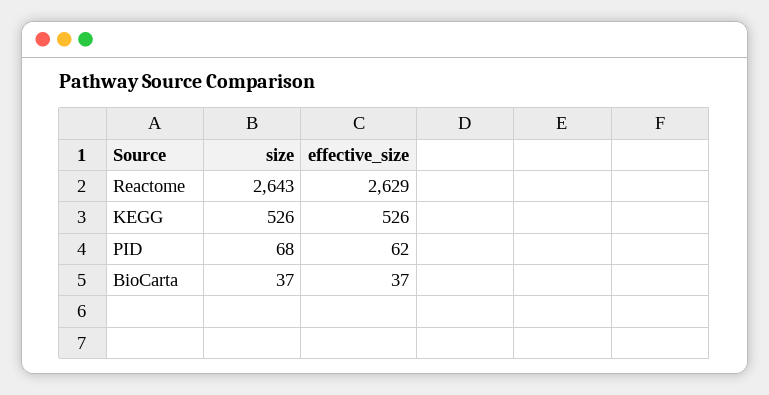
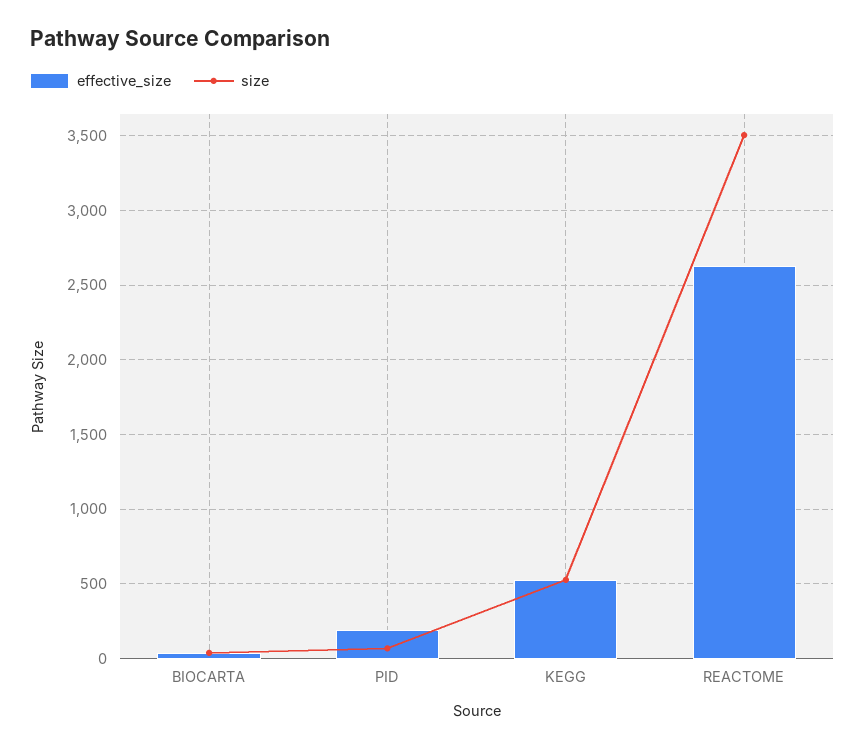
  {
    "size": {
-     "Reactome": 2643,
+     "Reactome": 3500,
      "KEGG": 526,
      "PID": 68,
      "BioCarta": 37
    },
    "effective_size": {
      "Reactome": 2629,
      "KEGG": 526,
-     "PID": 62,
+     "PID": 200,
      "BioCarta": 37
    }
  }

